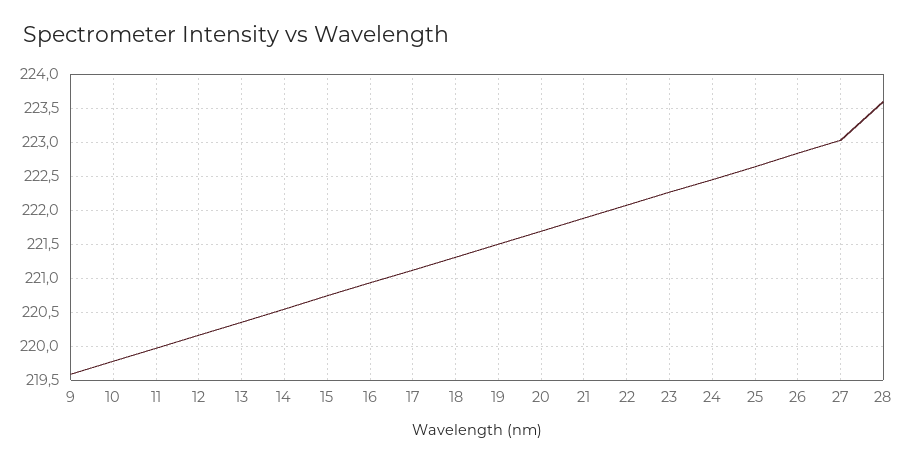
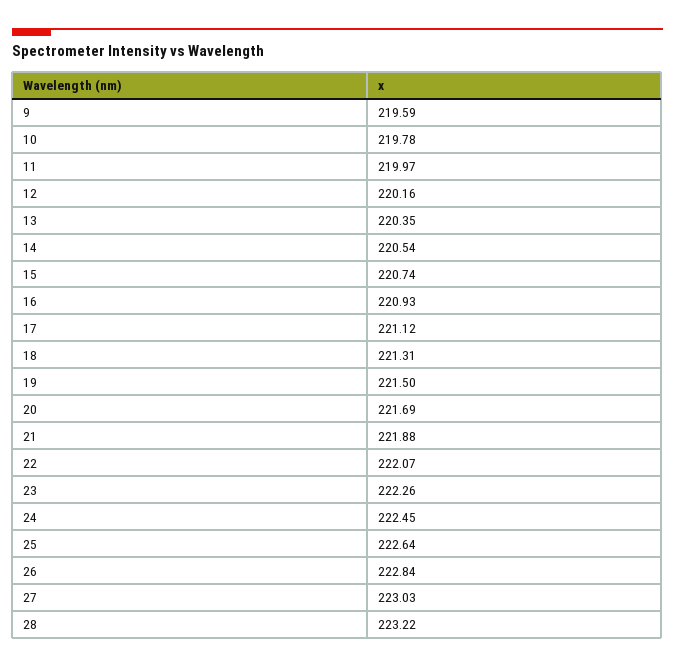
  {
    "9": 219.59,
    "10": 219.78,
    "11": 219.97,
    "12": 220.16,
    "13": 220.35,
    "14": 220.54,
    "15": 220.74,
    "16": 220.93,
    "17": 221.12,
    "18": 221.31,
    "19": 221.5,
    "20": 221.69,
    "21": 221.88,
    "22": 222.07,
    "23": 222.26,
    "24": 222.45,
    "25": 222.64,
    "26": 222.84,
    "27": 223.03,
-   "28": 223.6
+   "28": 223.22
  }

